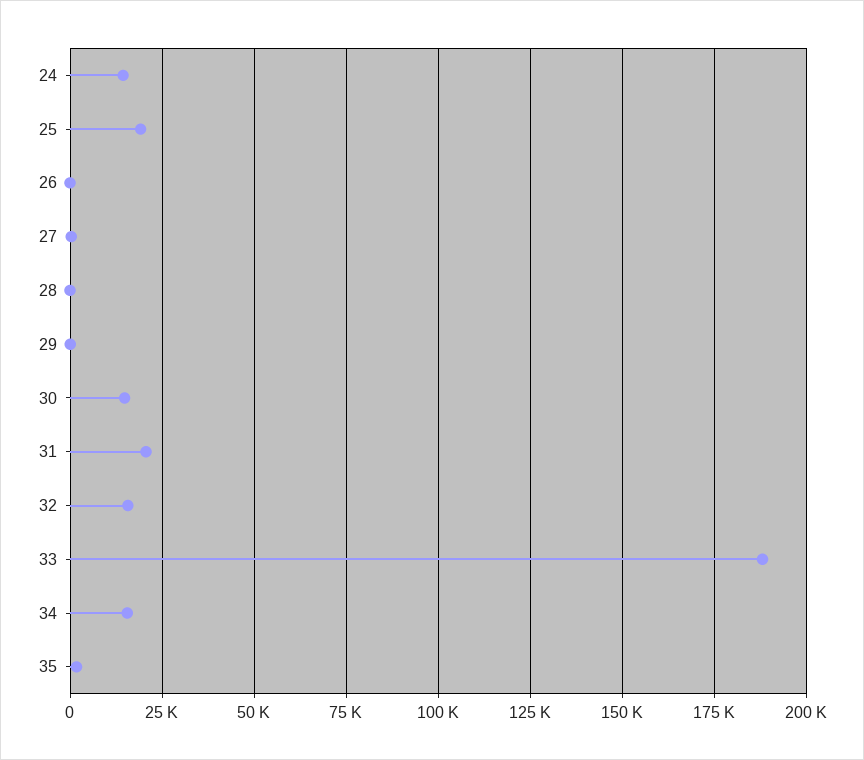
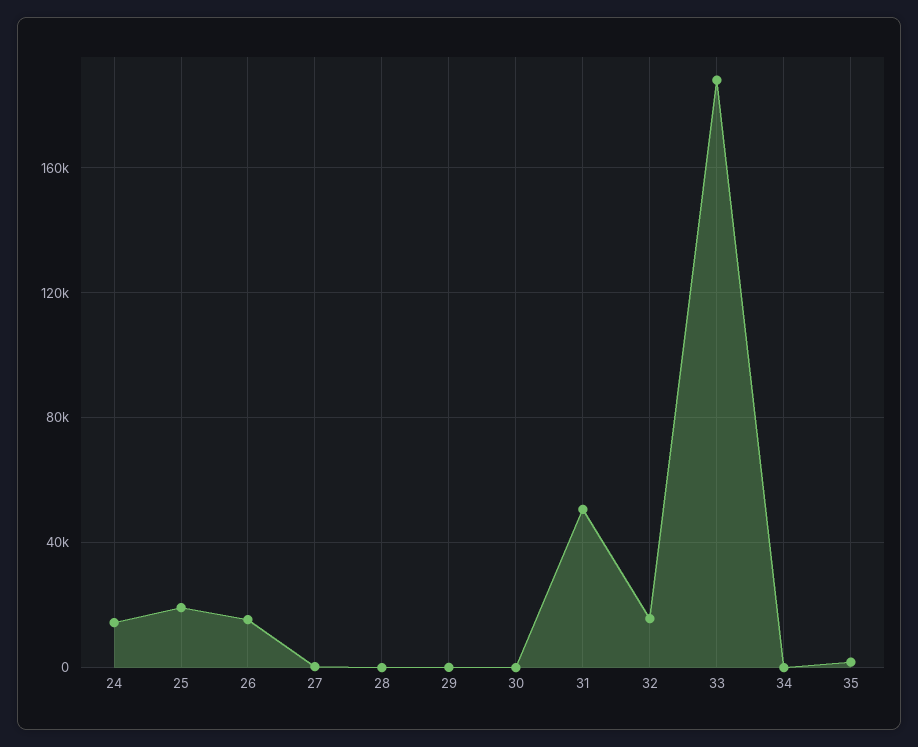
  {
    "24": 15000,
    "25": 20000,
-   "26": 0,
+   "26": 15000,
    "27": 0,
    "28": 0,
    "29": 0,
-   "30": 15000,
+   "30": 0,
-   "31": 20000,
+   "31": 50000,
    "32": 15000,
    "33": 187500,
-   "34": 15000,
+   "34": 0,
    "35": 2500
  }

